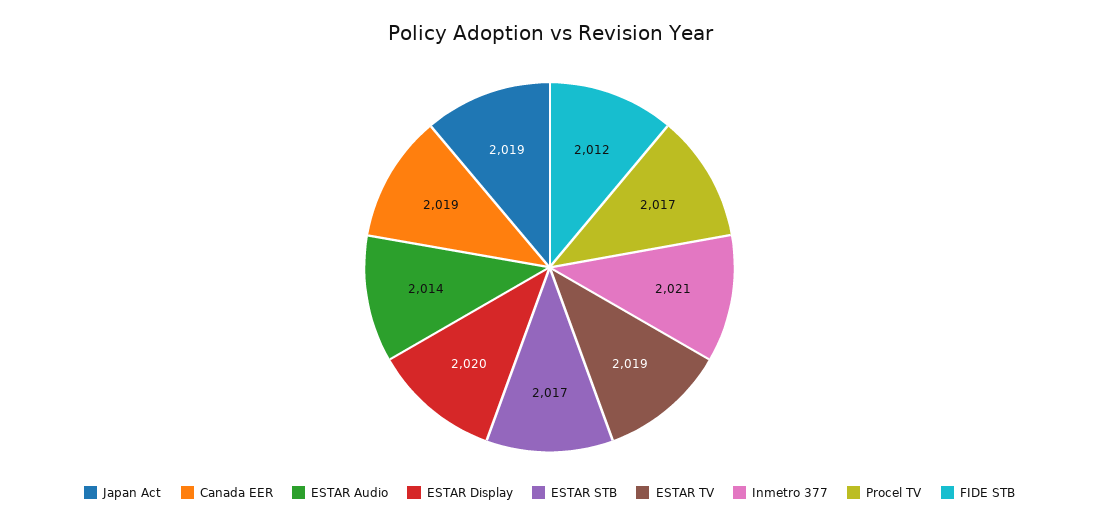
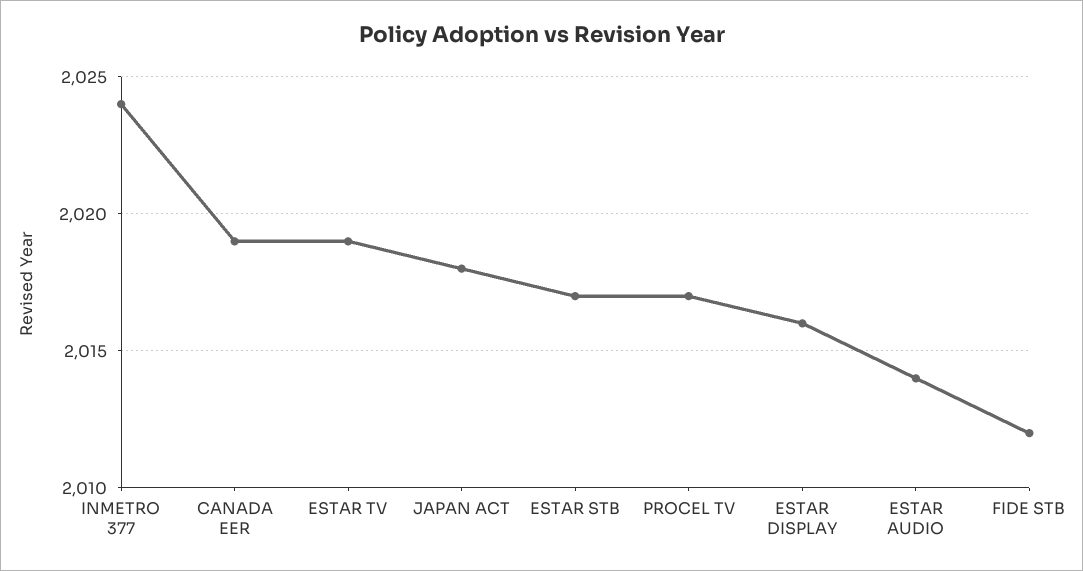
  {
-   "Japan Act": 2019,
+   "Japan Act": 2018,
    "Canada EER": 2019,
    "ESTAR Audio": 2014,
-   "ESTAR Display": 2020,
+   "ESTAR Display": 2016,
    "ESTAR STB": 2017,
    "ESTAR TV": 2019,
-   "Inmetro 377": 2021,
+   "Inmetro 377": 2024,
    "Procel TV": 2017,
    "FIDE STB": 2012
  }

